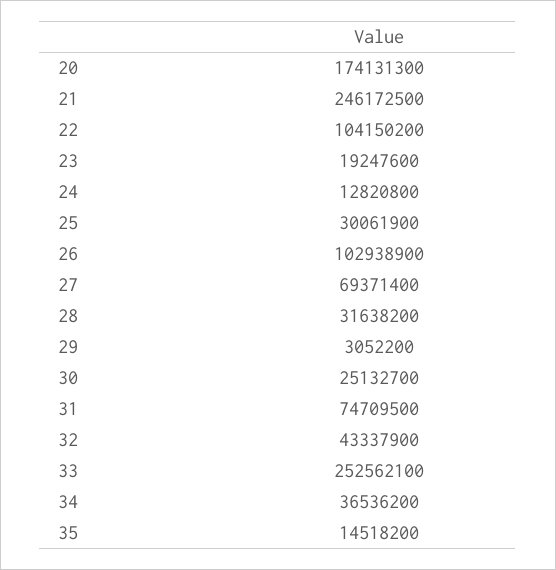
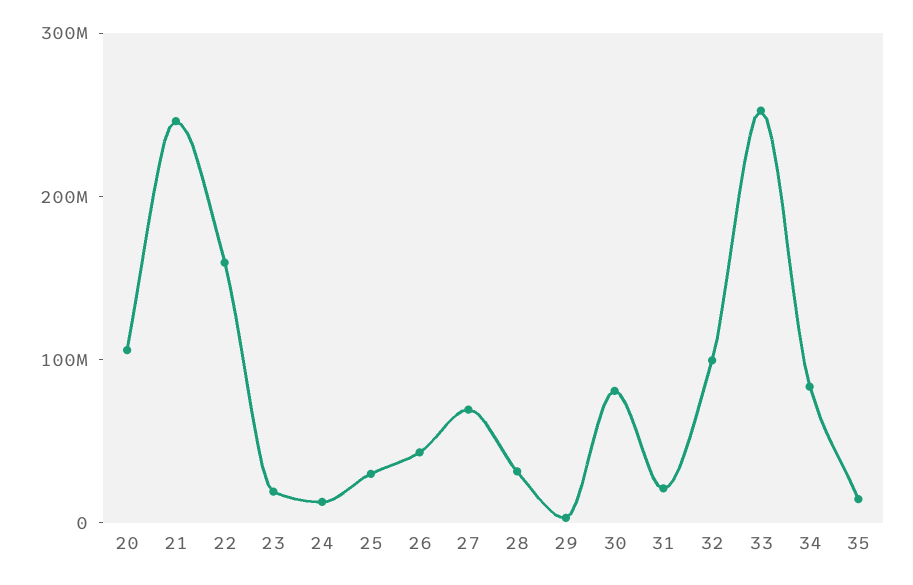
  {
-   "20": 174131300,
+   "20": 100000000,
    "21": 246172500,
-   "22": 104150200,
+   "22": 160000000,
    "23": 19247600,
    "24": 12820800,
    "25": 30061900,
-   "26": 102938900,
+   "26": 40000000,
    "27": 69371400,
    "28": 31638200,
    "29": 3052200,
-   "30": 25132700,
+   "30": 80000000,
-   "31": 74709500,
+   "31": 20000000,
-   "32": 43337900,
+   "32": 100000000,
    "33": 252562100,
-   "34": 36536200,
+   "34": 80000000,
    "35": 14518200
  }

